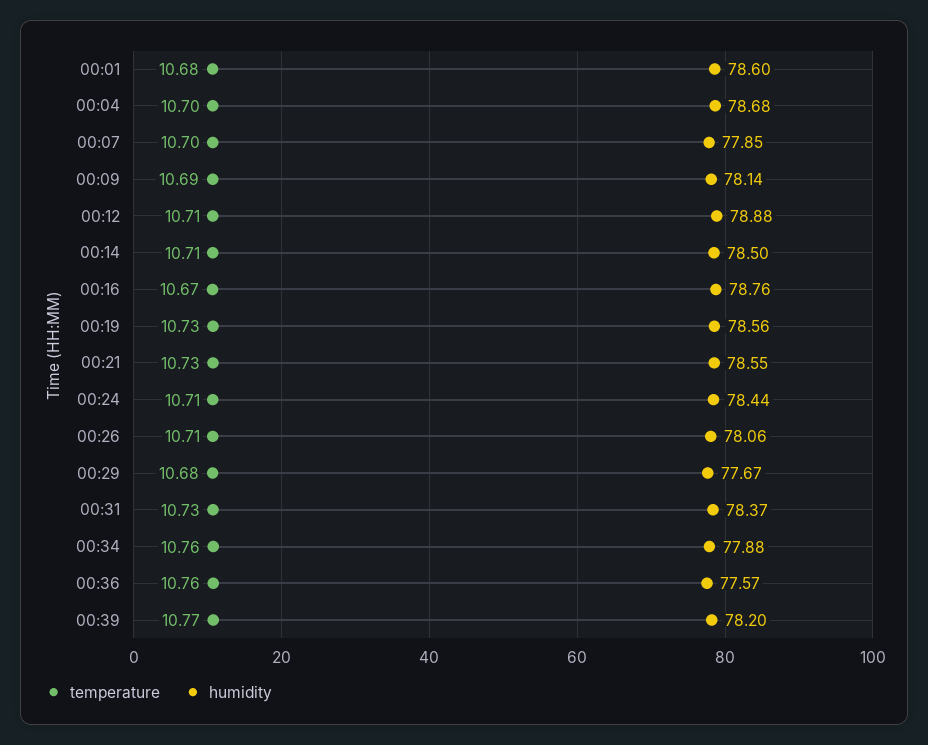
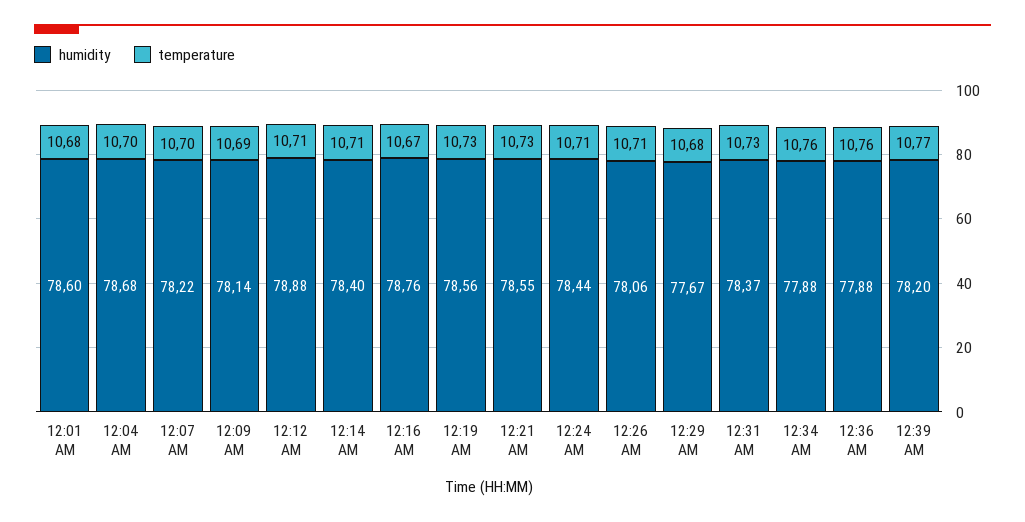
  {
    "temperature": {
      "00:01": 10.68,
      "00:04": 10.7,
      "00:07": 10.7,
      "00:09": 10.69,
      "00:12": 10.71,
      "00:14": 10.71,
      "00:16": 10.67,
      "00:19": 10.73,
      "00:21": 10.73,
      "00:24": 10.71,
      "00:26": 10.71,
      "00:29": 10.68,
      "00:31": 10.73,
      "00:34": 10.76,
      "00:36": 10.76,
      "00:39": 10.77
    },
    "humidity": {
      "00:01": 78.6,
      "00:04": 78.68,
-     "00:07": 77.85,
+     "00:07": 78.22,
      "00:09": 78.14,
      "00:12": 78.88,
-     "00:14": 78.5,
+     "00:14": 78.4,
      "00:16": 78.76,
      "00:19": 78.56,
      "00:21": 78.55,
      "00:24": 78.44,
      "00:26": 78.06,
      "00:29": 77.67,
      "00:31": 78.37,
      "00:34": 77.88,
-     "00:36": 77.57,
+     "00:36": 77.88,
      "00:39": 78.2
    }
  }

